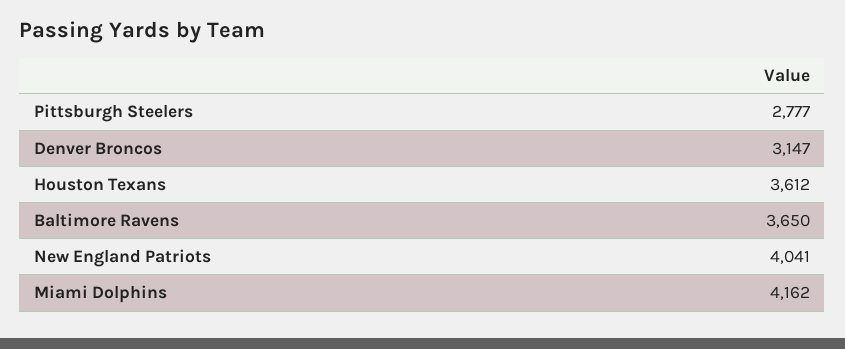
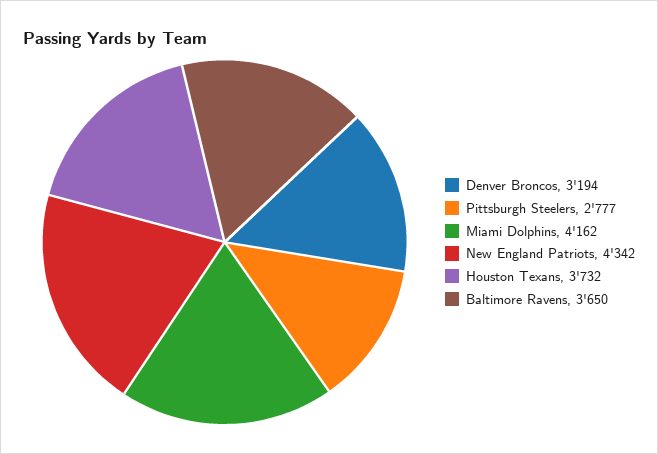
  {
    "Pittsburgh Steelers": 2777,
-   "Denver Broncos": 3147,
+   "Denver Broncos": 3194,
-   "Houston Texans": 3612,
+   "Houston Texans": 3732,
    "Baltimore Ravens": 3650,
-   "New England Patriots": 4041,
+   "New England Patriots": 4342,
    "Miami Dolphins": 4162
  }

